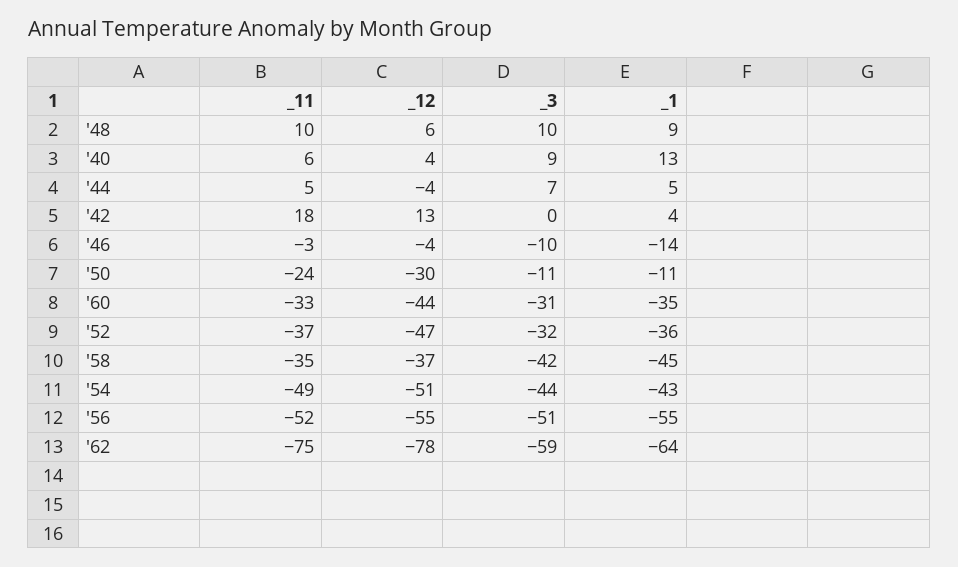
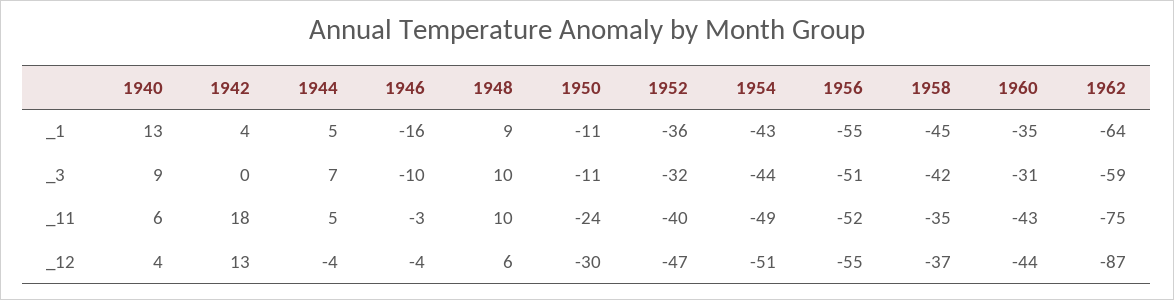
  {
    "_11": {
      "'48": 10,
      "'40": 6,
      "'44": 5,
      "'42": 18,
      "'46": -3,
      "'50": -24,
-     "'60": -33,
+     "'60": -43,
-     "'52": -37,
+     "'52": -40,
      "'58": -35,
      "'54": -49,
      "'56": -52,
      "'62": -75
    },
    "_12": {
      "'48": 6,
      "'40": 4,
      "'44": -4,
      "'42": 13,
      "'46": -4,
      "'50": -30,
      "'60": -44,
      "'52": -47,
      "'58": -37,
      "'54": -51,
      "'56": -55,
-     "'62": -78
+     "'62": -87
    },
    "_3": {
      "'48": 10,
      "'40": 9,
      "'44": 7,
      "'42": 0,
      "'46": -10,
      "'50": -11,
      "'60": -31,
      "'52": -32,
      "'58": -42,
      "'54": -44,
      "'56": -51,
      "'62": -59
    },
    "_1": {
      "'48": 9,
      "'40": 13,
      "'44": 5,
      "'42": 4,
-     "'46": -14,
+     "'46": -16,
      "'50": -11,
      "'60": -35,
      "'52": -36,
      "'58": -45,
      "'54": -43,
      "'56": -55,
      "'62": -64
    }
  }

